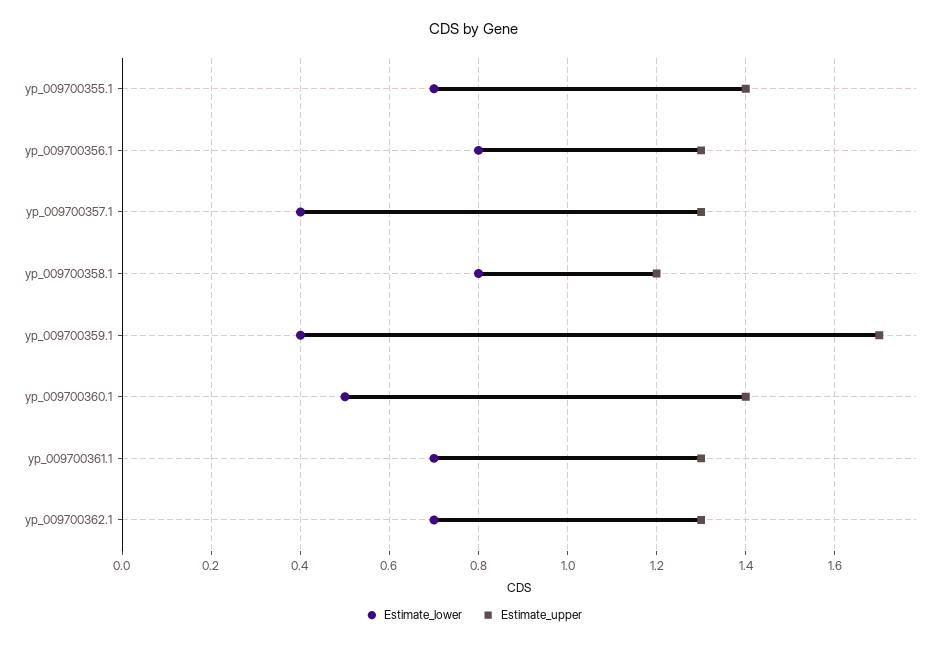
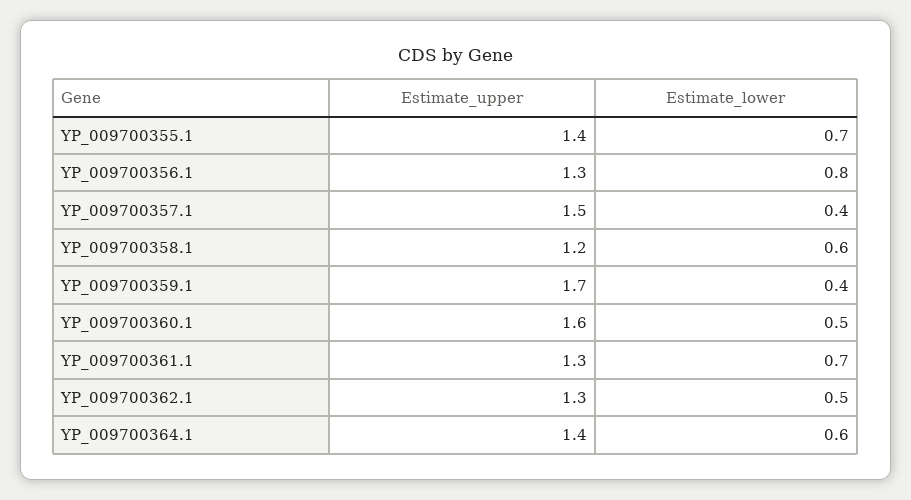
  {
    "Estimate_lower": {
      "yp_009700355.1": 0.7,
      "yp_009700356.1": 0.8,
      "yp_009700357.1": 0.4,
-     "yp_009700358.1": 0.8,
+     "yp_009700358.1": 0.6,
      "yp_009700359.1": 0.4,
      "yp_009700360.1": 0.5,
      "yp_009700361.1": 0.7,
-     "yp_009700362.1": 0.7
+     "yp_009700362.1": 0.5,
+     "YP_009700364.1": 0.6
    },
    "Estimate_upper": {
      "yp_009700355.1": 1.4,
      "yp_009700356.1": 1.3,
-     "yp_009700357.1": 1.3,
+     "yp_009700357.1": 1.5,
      "yp_009700358.1": 1.2,
      "yp_009700359.1": 1.7,
-     "yp_009700360.1": 1.4,
+     "yp_009700360.1": 1.6,
      "yp_009700361.1": 1.3,
-     "yp_009700362.1": 1.3
+     "yp_009700362.1": 1.3,
+     "YP_009700364.1": 1.4
    }
  }

